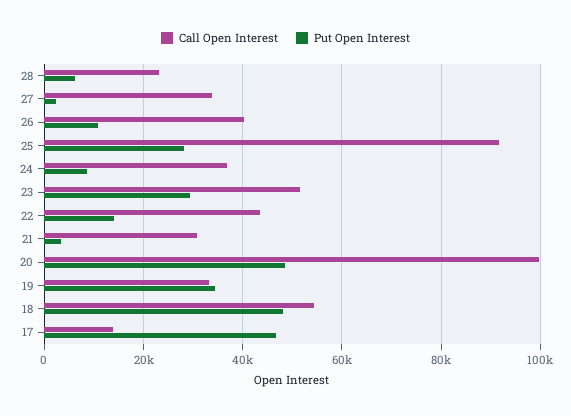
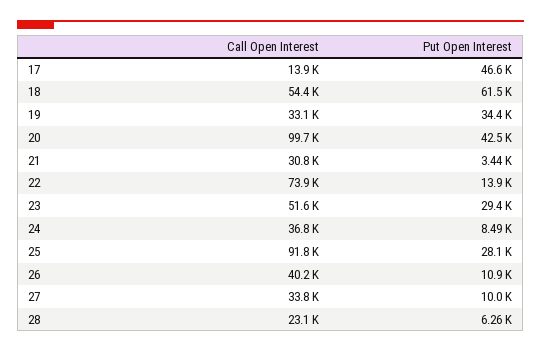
  {
    "Call Open Interest": {
      "28": 23100,
      "27": 33800,
      "26": 40200,
      "25": 91800,
      "24": 36800,
      "23": 51600,
-     "22": 44000,
+     "22": 73900,
      "21": 30800,
      "20": 99700,
      "19": 33100,
      "18": 54400,
      "17": 13900
    },
    "Put Open Interest": {
      "28": 6260,
-     "27": 2000,
+     "27": 10000,
      "26": 10900,
      "25": 28100,
      "24": 8490,
      "23": 29400,
      "22": 13900,
      "21": 3440,
-     "20": 48000,
+     "20": 42500,
      "19": 34400,
-     "18": 48000,
+     "18": 61500,
      "17": 46600
    }
  }

